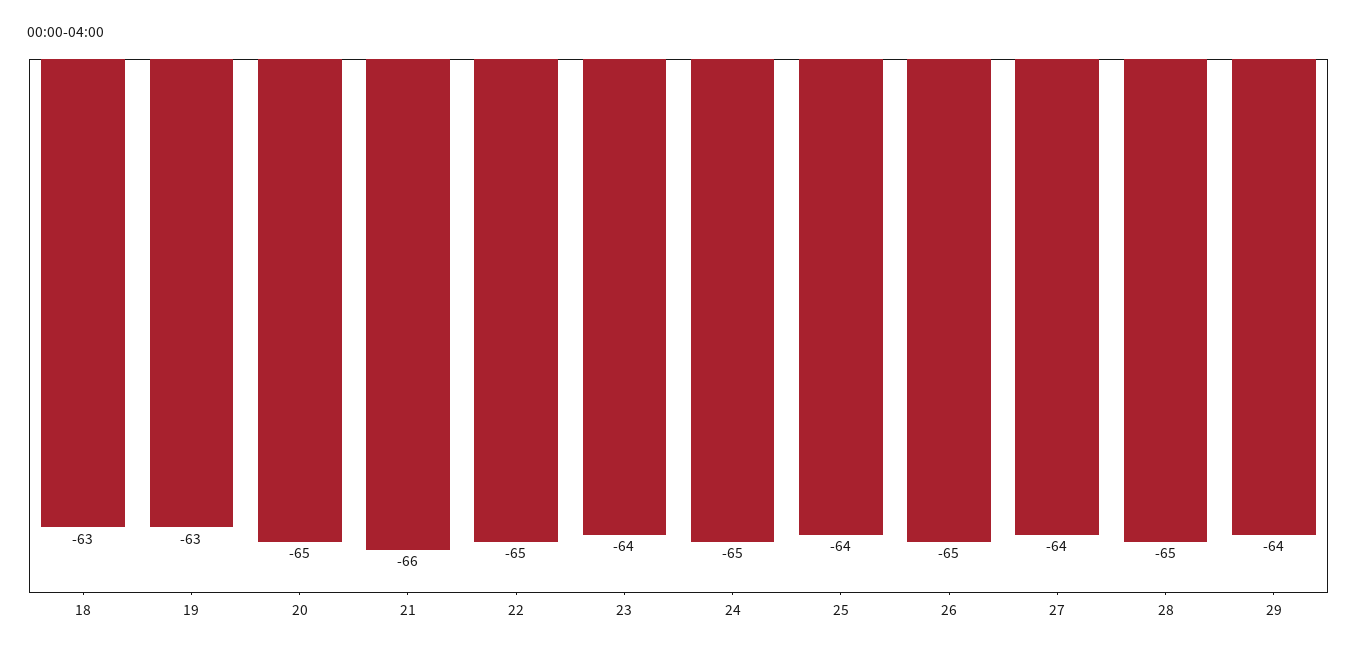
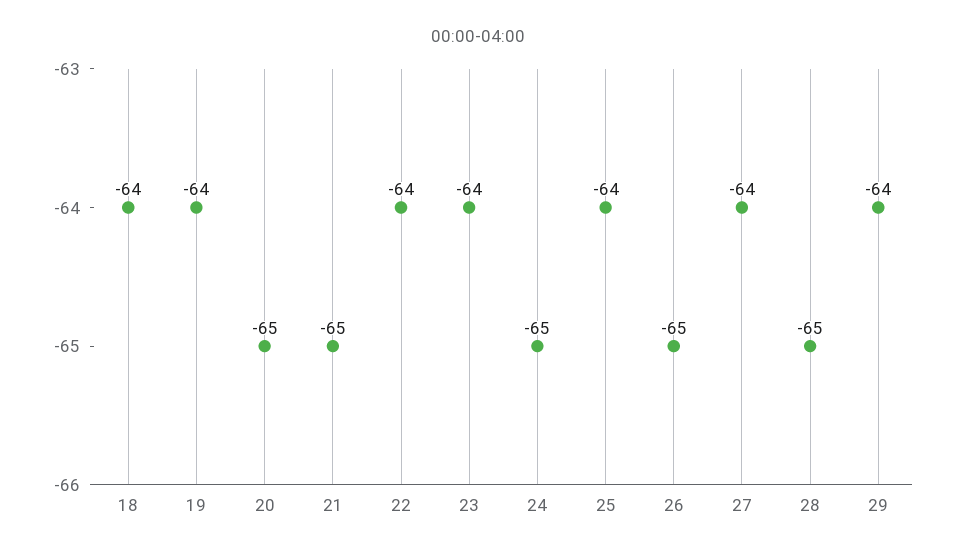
  {
-   "18": -63,
+   "18": -64,
-   "19": -63,
+   "19": -64,
    "20": -65,
-   "21": -66,
+   "21": -65,
-   "22": -65,
+   "22": -64,
    "23": -64,
    "24": -65,
    "25": -64,
    "26": -65,
    "27": -64,
    "28": -65,
    "29": -64
  }

